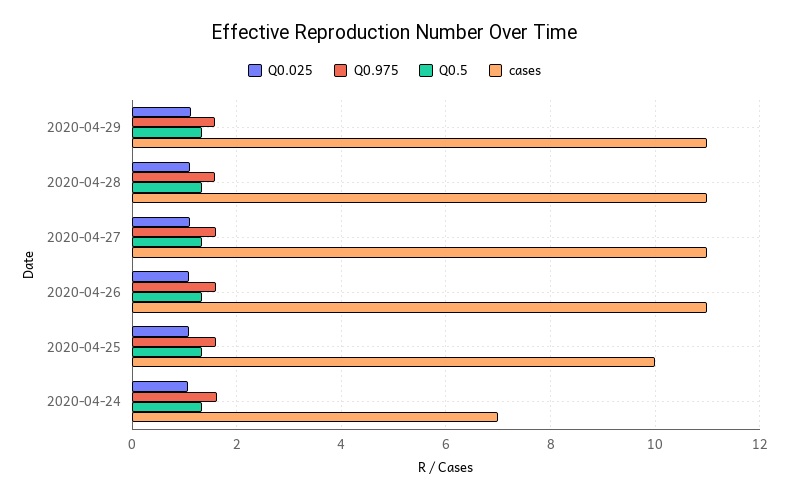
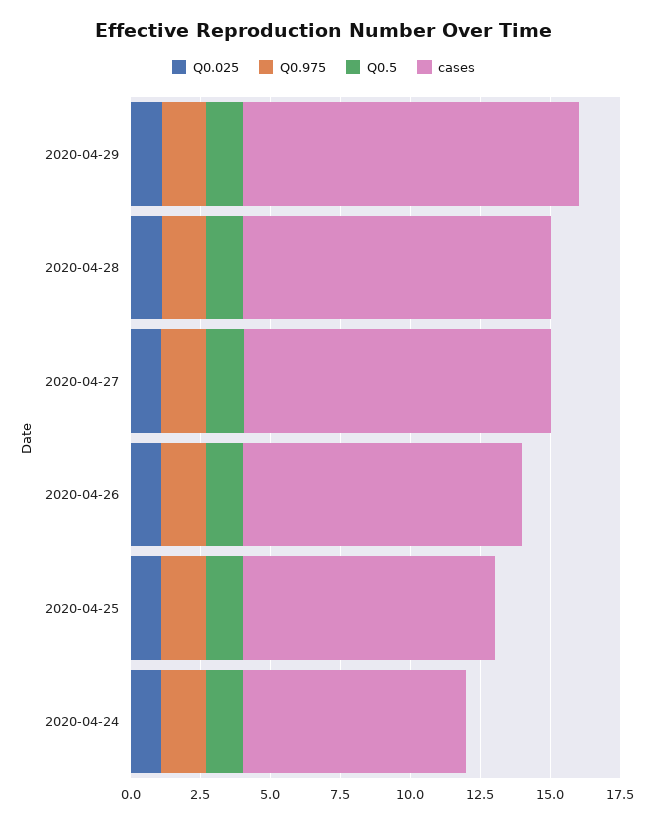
  {
    "Q0.025": {
      "2020-04-29": 1.2,
      "2020-04-28": 1.2,
      "2020-04-27": 1.2,
      "2020-04-26": 1,
      "2020-04-25": 1,
      "2020-04-24": 1
    },
    "Q0.975": {
      "2020-04-29": 1.6,
      "2020-04-28": 1.6,
      "2020-04-27": 1.6,
      "2020-04-26": 1.6,
      "2020-04-25": 1.6,
      "2020-04-24": 1.6
    },
    "Q0.5": {
      "2020-04-29": 1.4,
      "2020-04-28": 1.4,
      "2020-04-27": 1.4,
      "2020-04-26": 1.4,
      "2020-04-25": 1.4,
      "2020-04-24": 1.4
    },
    "cases": {
-     "2020-04-29": 11,
+     "2020-04-29": 12,
      "2020-04-28": 11,
      "2020-04-27": 11,
-     "2020-04-26": 11,
+     "2020-04-26": 10,
-     "2020-04-25": 10,
+     "2020-04-25": 9,
-     "2020-04-24": 7
+     "2020-04-24": 8
    }
  }

